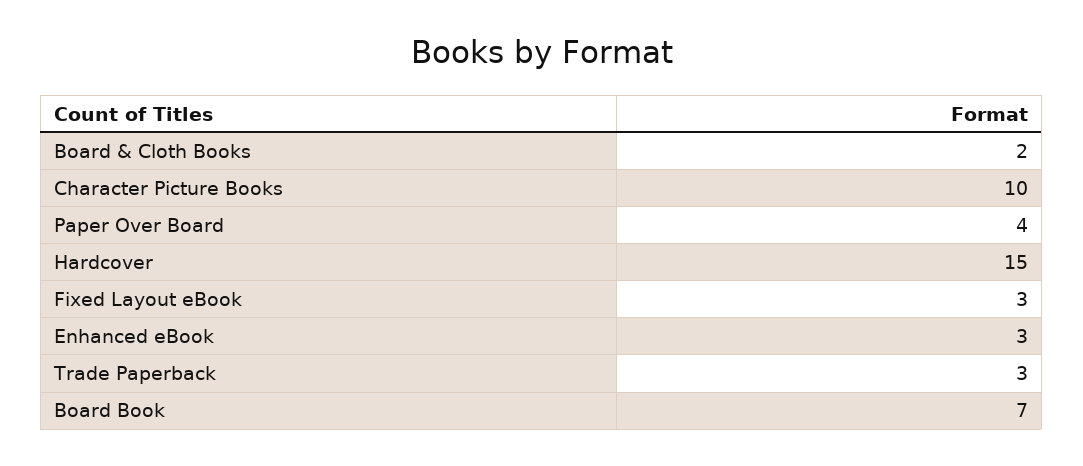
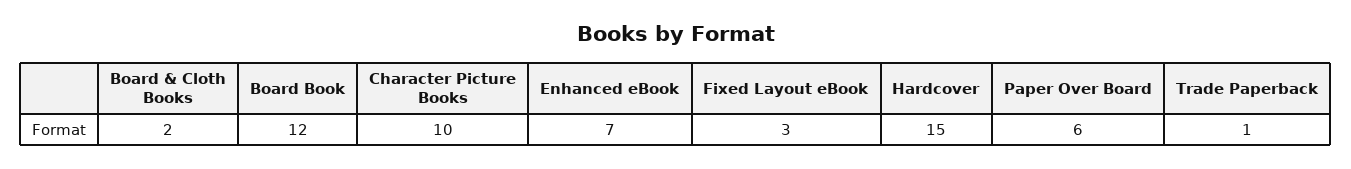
  {
    "Board & Cloth Books": 2,
    "Character Picture Books": 10,
-   "Paper Over Board": 4,
+   "Paper Over Board": 6,
    "Hardcover": 15,
    "Fixed Layout eBook": 3,
-   "Enhanced eBook": 3,
+   "Enhanced eBook": 7,
-   "Trade Paperback": 3,
+   "Trade Paperback": 1,
-   "Board Book": 7
+   "Board Book": 12
  }

